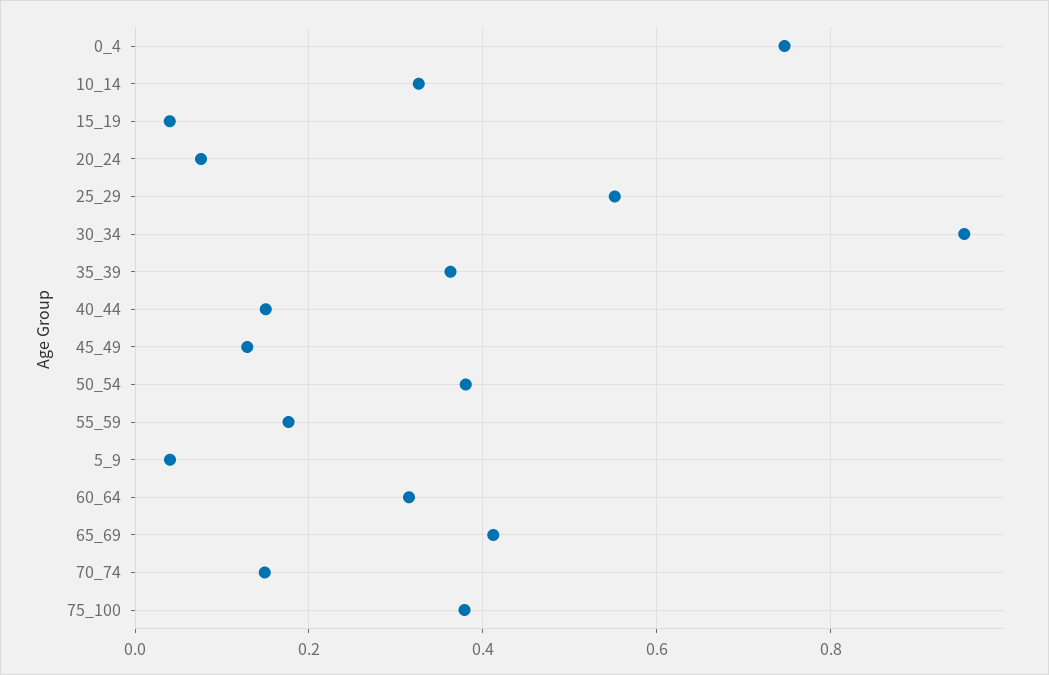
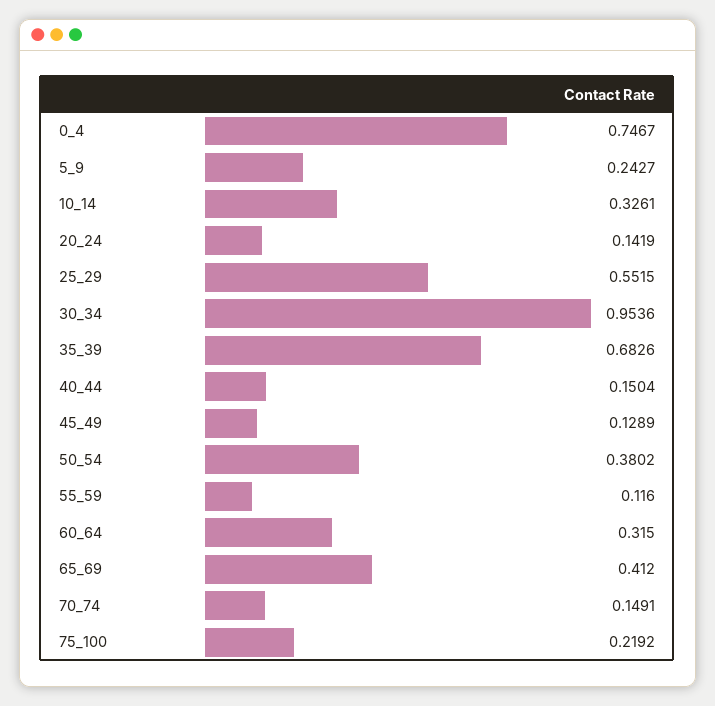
  {
    "0_4": 0.7467,
    "10_14": 0.3261,
-   "15_19": 0.04,
-   "20_24": 0.08,
+   "20_24": 0.1419,
    "25_29": 0.5515,
    "30_34": 0.9536,
-   "35_39": 0.36,
+   "35_39": 0.6826,
    "40_44": 0.1504,
    "45_49": 0.1289,
    "50_54": 0.3802,
-   "55_59": 0.18,
+   "55_59": 0.116,
-   "5_9": 0.04,
+   "5_9": 0.2427,
    "60_64": 0.315,
    "65_69": 0.412,
    "70_74": 0.1491,
-   "75_100": 0.38
+   "75_100": 0.2192
  }

